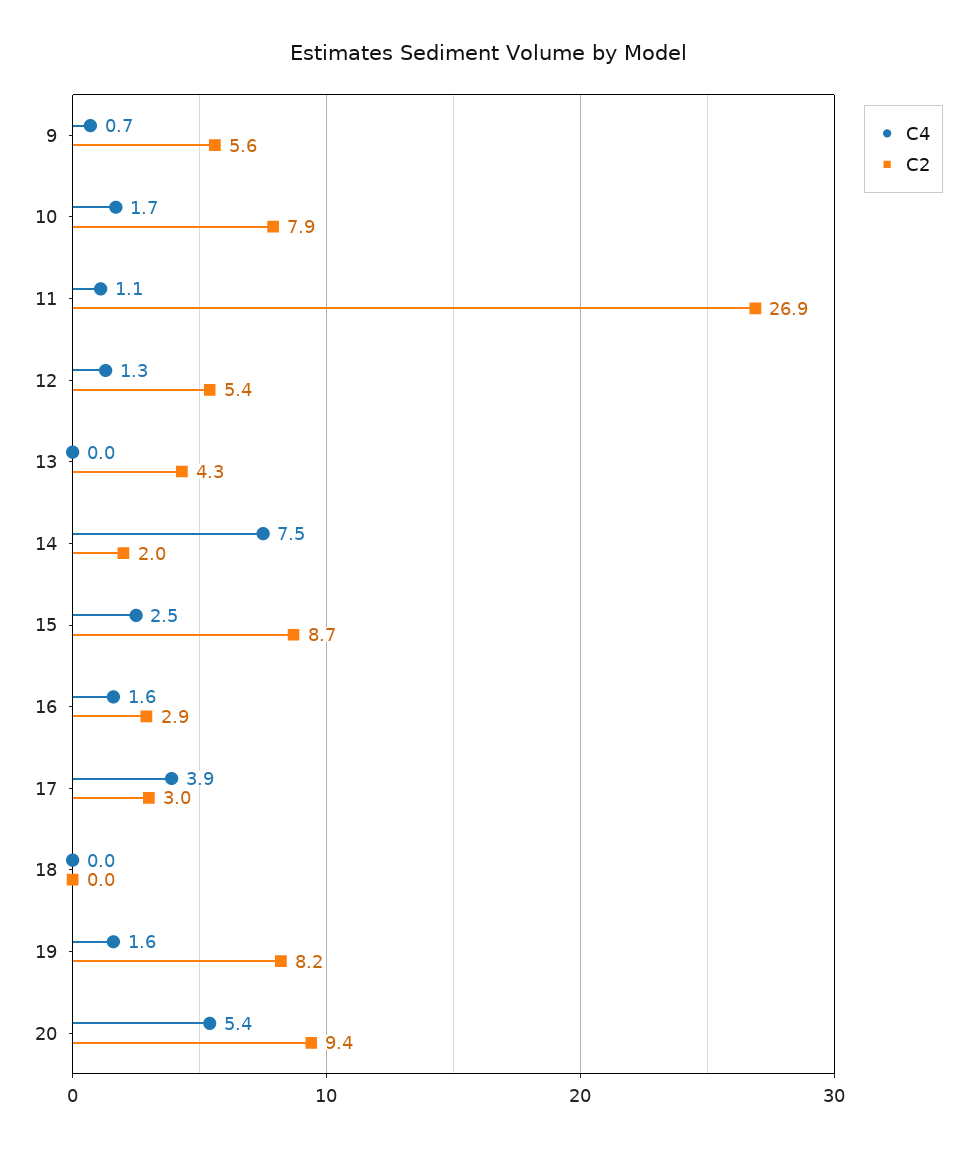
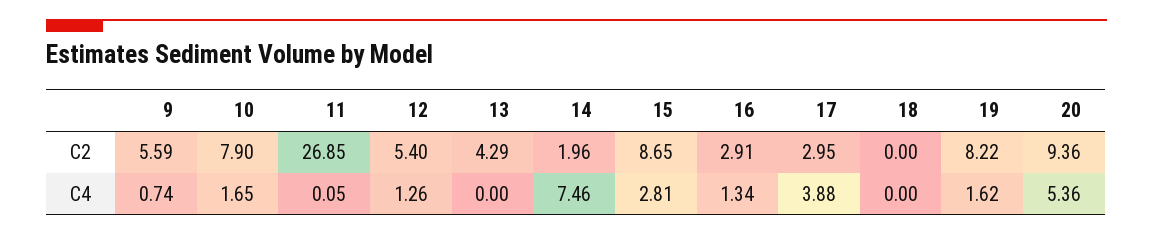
  {
    "C4": {
      "9": 0.74,
      "10": 1.65,
-     "11": 1.1,
+     "11": 0.05,
      "12": 1.26,
      "13": 0,
      "14": 7.46,
-     "15": 2.5,
+     "15": 2.81,
-     "16": 1.6,
+     "16": 1.34,
      "17": 3.88,
      "18": 0,
      "19": 1.62,
      "20": 5.36
    },
    "C2": {
      "9": 5.59,
      "10": 7.9,
      "11": 26.85,
      "12": 5.4,
      "13": 4.29,
      "14": 1.96,
      "15": 8.65,
      "16": 2.91,
      "17": 2.95,
      "18": 0,
      "19": 8.22,
      "20": 9.36
    }
  }

